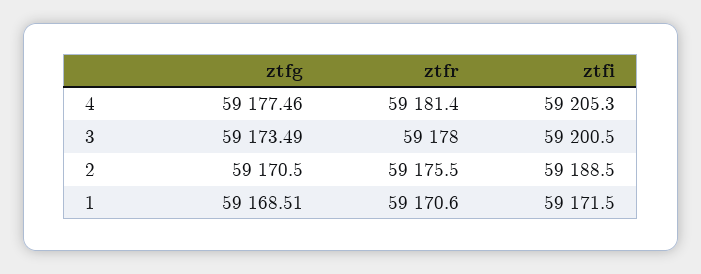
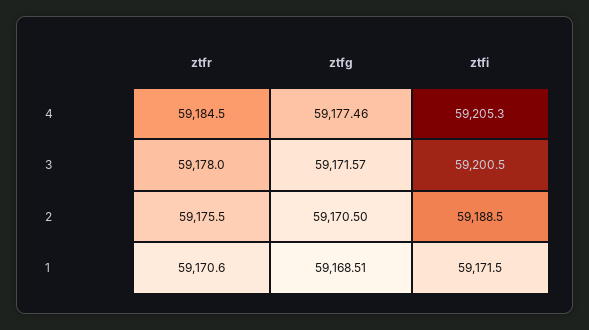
  {
    "ztfg": {
      "4": 59177.46,
-     "3": 59173.49,
+     "3": 59171.57,
      "2": 59170.5,
      "1": 59168.51
    },
    "ztfr": {
-     "4": 59181.4,
+     "4": 59184.5,
      "3": 59178,
      "2": 59175.5,
      "1": 59170.6
    },
    "ztfi": {
      "4": 59205.3,
      "3": 59200.5,
      "2": 59188.5,
      "1": 59171.5
    }
  }

